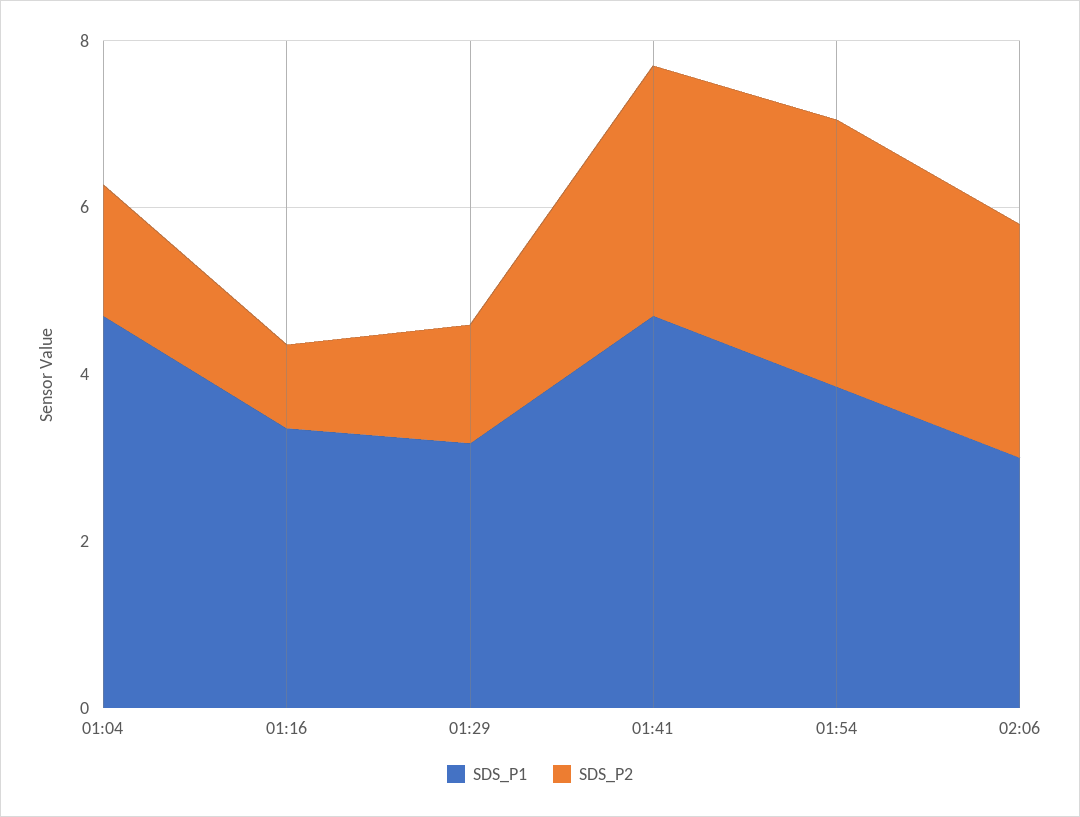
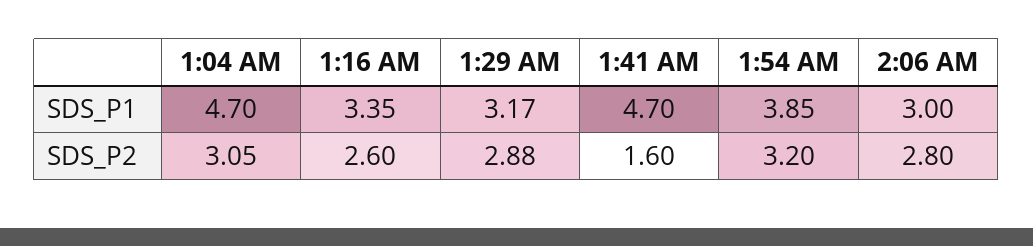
  {
    "SDS_P1": {
      "01:04": 4.7,
      "01:16": 3.35,
      "01:29": 3.17,
      "01:41": 4.7,
      "01:54": 3.85,
      "02:06": 3
    },
    "SDS_P2": {
-     "01:04": 1.5,
+     "01:04": 3.05,
-     "01:16": 1,
+     "01:16": 2.6,
-     "01:29": 1.5,
+     "01:29": 2.88,
-     "01:41": 3,
+     "01:41": 1.6,
      "01:54": 3.2,
      "02:06": 2.8
    }
  }

